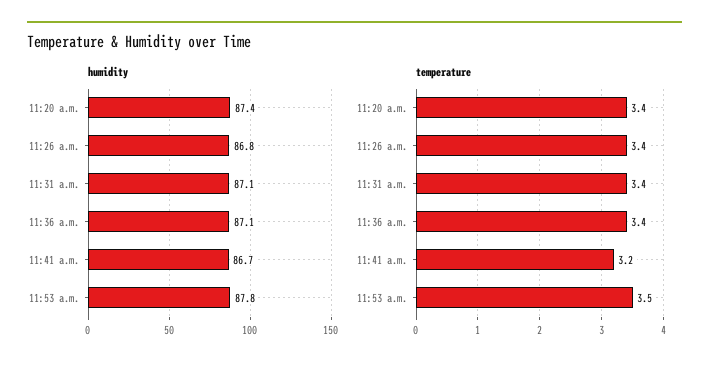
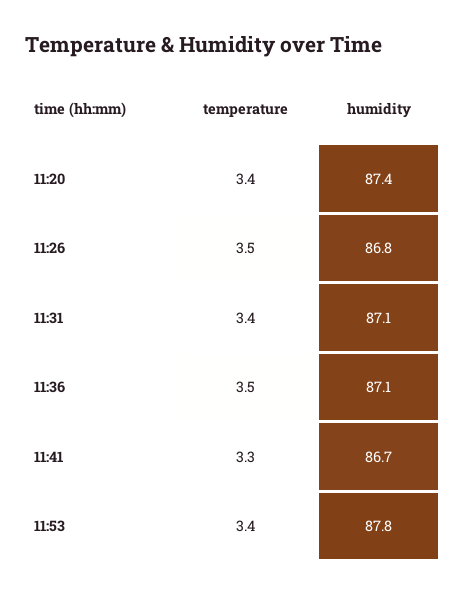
  {
    "humidity": {
      "11:20 a.m.": 87.4,
      "11:26 a.m.": 86.8,
      "11:31 a.m.": 87.1,
      "11:36 a.m.": 87.1,
      "11:41 a.m.": 86.7,
      "11:53 a.m.": 87.8
    },
    "temperature": {
      "11:20 a.m.": 3.4,
-     "11:26 a.m.": 3.4,
+     "11:26 a.m.": 3.5,
      "11:31 a.m.": 3.4,
-     "11:36 a.m.": 3.4,
+     "11:36 a.m.": 3.5,
-     "11:41 a.m.": 3.2,
+     "11:41 a.m.": 3.3,
-     "11:53 a.m.": 3.5
+     "11:53 a.m.": 3.4
    }
  }

